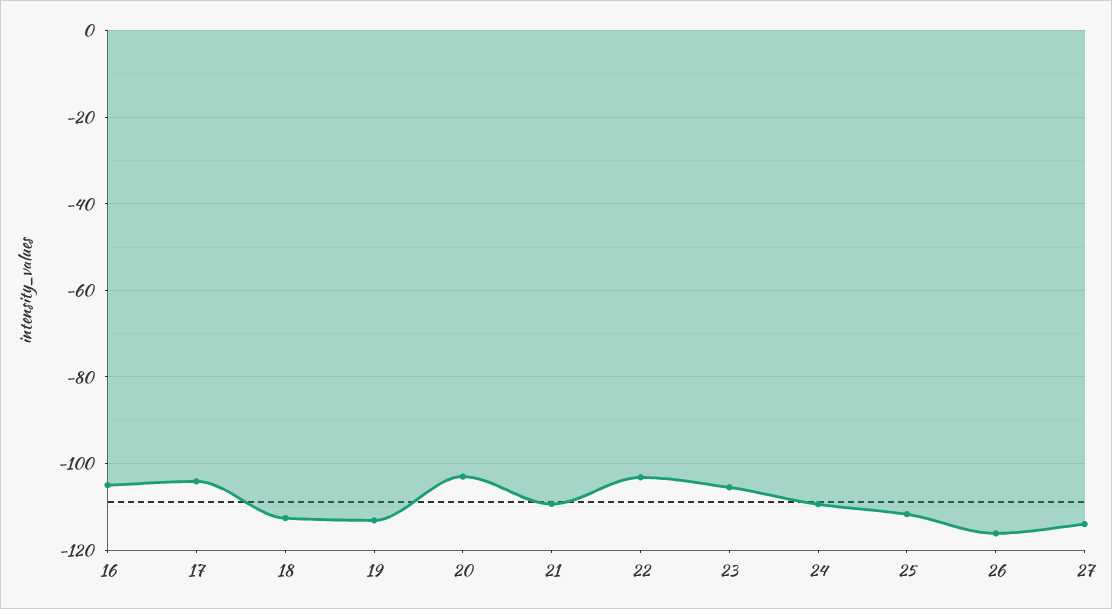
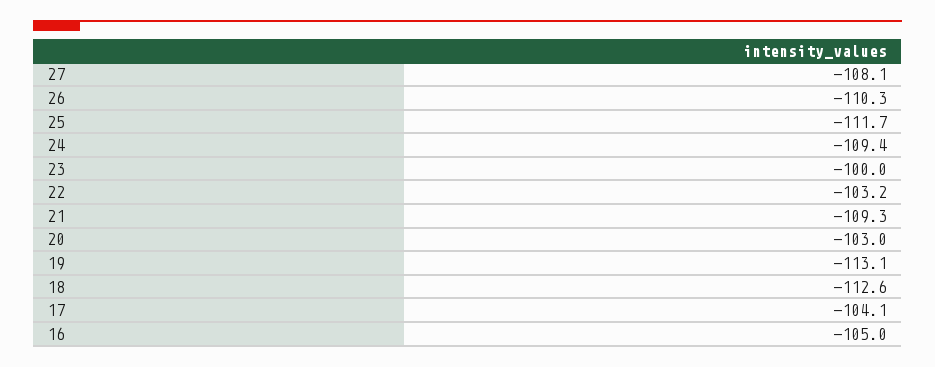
  {
    "16": -105,
    "17": -104.1,
    "18": -112.6,
    "19": -113.1,
    "20": -103,
    "21": -109.3,
    "22": -103.2,
-   "23": -106,
+   "23": -100,
    "24": -109.4,
    "25": -111.7,
-   "26": -116,
+   "26": -110.3,
-   "27": -114
+   "27": -108.1
  }

